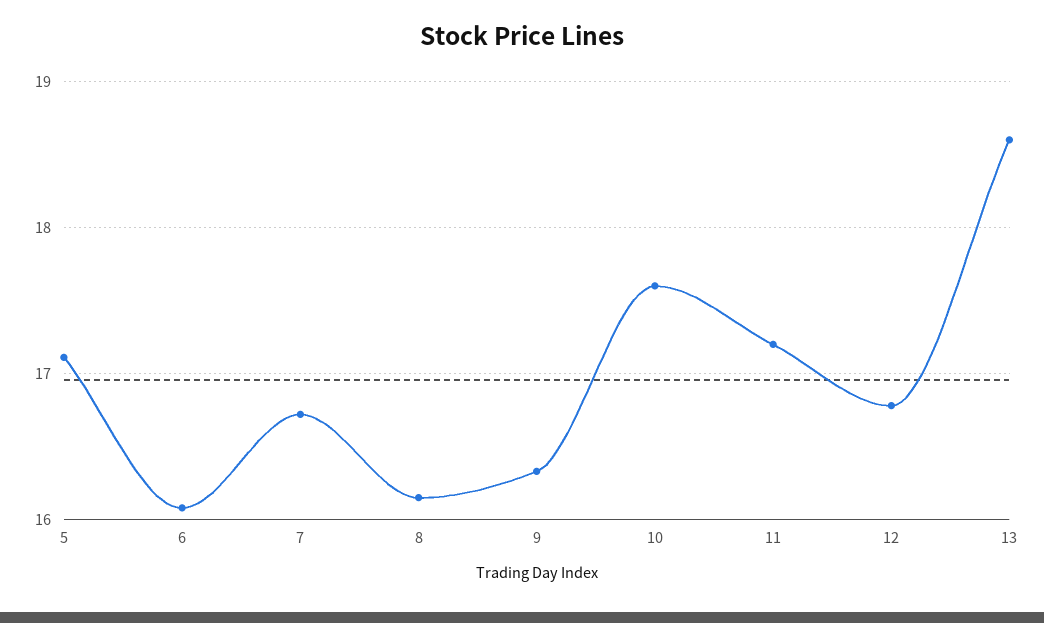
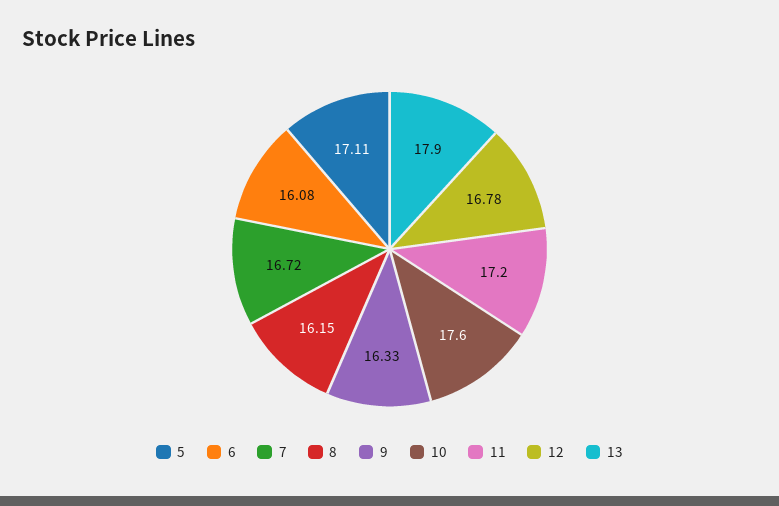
  {
    "5": 17.11,
    "6": 16.08,
    "7": 16.72,
    "8": 16.15,
    "9": 16.33,
    "10": 17.6,
    "11": 17.2,
    "12": 16.78,
-   "13": 18.6
+   "13": 17.9
  }

